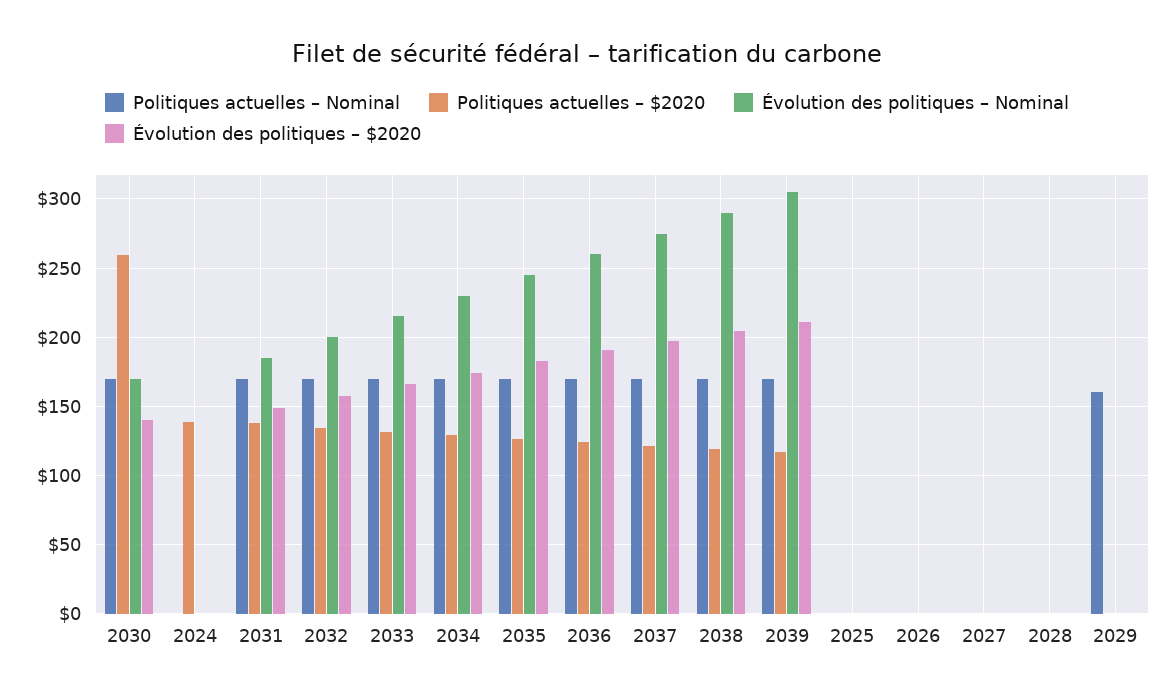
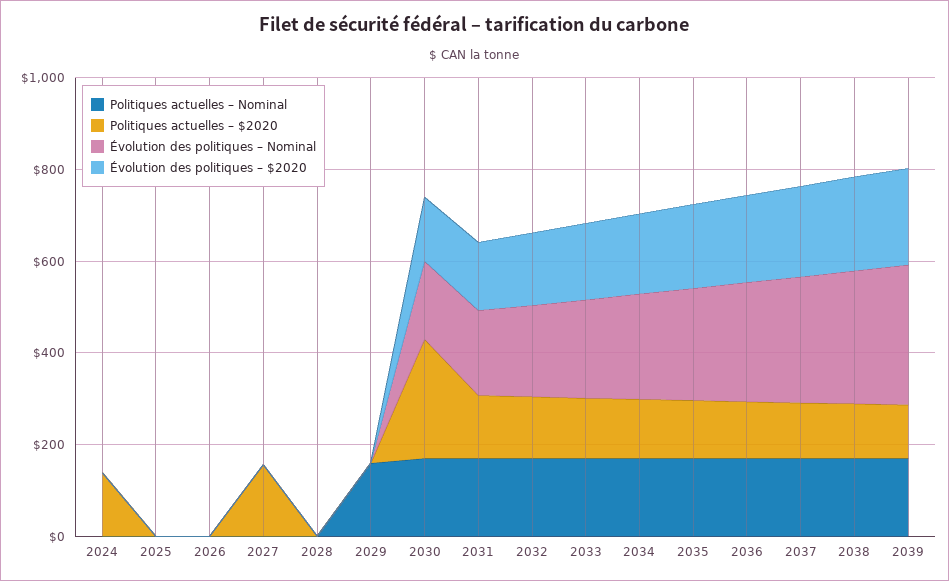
  {
    "Politiques actuelles – Nominal": {
      "2030": 170,
      "2024": 0,
      "2031": 170,
      "2032": 170,
      "2033": 170,
      "2034": 170,
      "2035": 170,
      "2036": 170,
      "2037": 170,
      "2038": 170,
      "2039": 170,
      "2025": 0,
      "2026": 0,
      "2027": 0,
      "2028": 0,
      "2029": 160
    },
    "Politiques actuelles – $2020": {
      "2030": 260,
      "2024": 140,
      "2031": 140,
      "2032": 135,
      "2033": 130,
      "2034": 130,
      "2035": 125,
      "2036": 125,
      "2037": 120,
      "2038": 120,
      "2039": 115,
      "2025": 0,
      "2026": 0,
-     "2027": 0,
+     "2027": 150,
      "2028": 0,
      "2029": 0
    },
    "Évolution des politiques – Nominal": {
      "2030": 170,
      "2024": 0,
      "2031": 185,
      "2032": 200,
      "2033": 215,
      "2034": 230,
      "2035": 245,
      "2036": 260,
      "2037": 275,
      "2038": 290,
      "2039": 305,
      "2025": 0,
      "2026": 0,
      "2027": 0,
      "2028": 0,
      "2029": 0
    },
    "Évolution des politiques – $2020": {
      "2030": 140,
      "2024": 0,
      "2031": 150,
      "2032": 155,
      "2033": 165,
      "2034": 175,
      "2035": 180,
      "2036": 190,
      "2037": 195,
      "2038": 205,
      "2039": 210,
      "2025": 0,
      "2026": 0,
      "2027": 0,
      "2028": 0,
      "2029": 0
    }
  }

